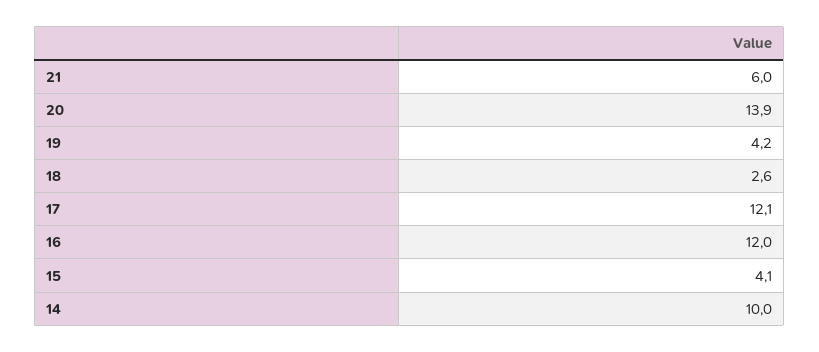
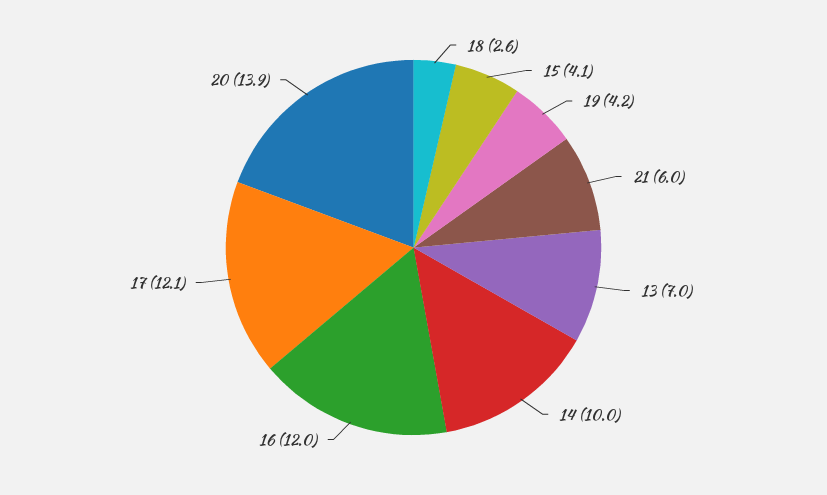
  {
    "21": 6,
    "20": 13.9,
    "19": 4.2,
    "18": 2.6,
    "17": 12.1,
    "16": 12,
    "15": 4.1,
-   "14": 10
+   "14": 10,
+   "13": 7
  }

